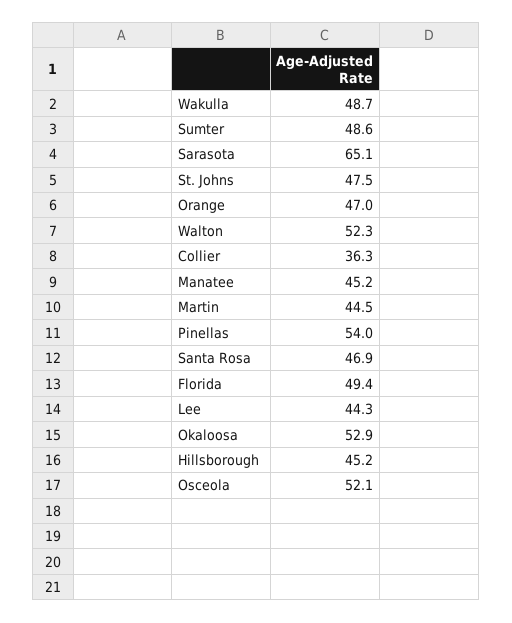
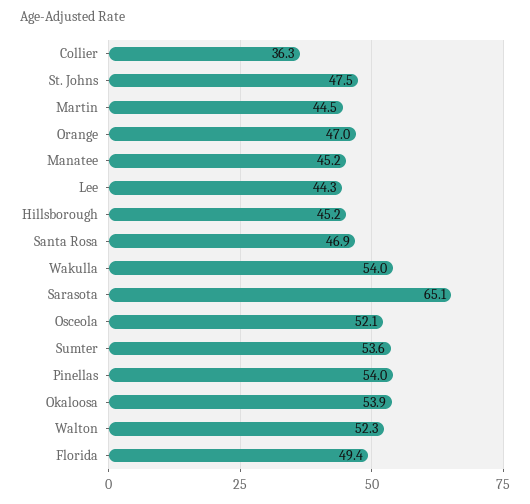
  {
-   "Wakulla": 48.7,
+   "Wakulla": 54,
-   "Sumter": 48.6,
+   "Sumter": 53.6,
    "Sarasota": 65.1,
    "St. Johns": 47.5,
    "Orange": 47,
    "Walton": 52.3,
    "Collier": 36.3,
    "Manatee": 45.2,
    "Martin": 44.5,
    "Pinellas": 54,
    "Santa Rosa": 46.9,
    "Florida": 49.4,
    "Lee": 44.3,
-   "Okaloosa": 52.9,
+   "Okaloosa": 53.9,
    "Hillsborough": 45.2,
    "Osceola": 52.1
  }

